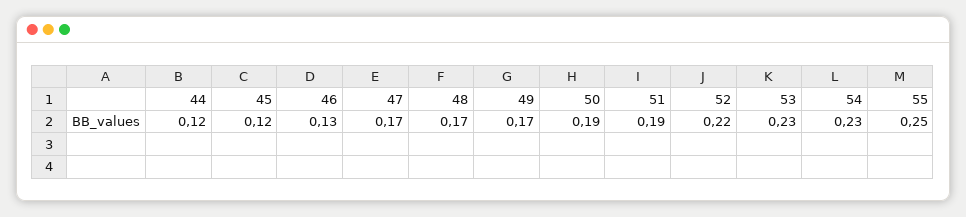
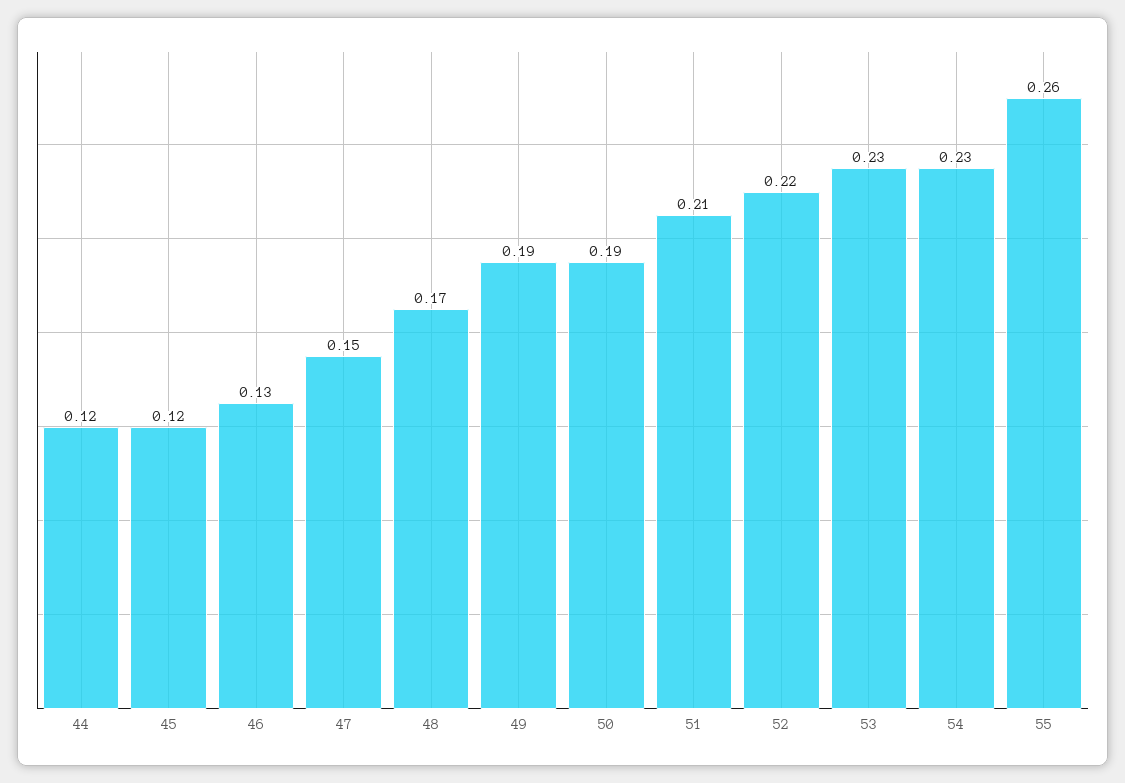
  {
    "44": 0.12,
    "45": 0.12,
    "46": 0.13,
-   "47": 0.17,
+   "47": 0.15,
    "48": 0.17,
-   "49": 0.17,
+   "49": 0.19,
    "50": 0.19,
-   "51": 0.19,
+   "51": 0.21,
    "52": 0.22,
    "53": 0.23,
    "54": 0.23,
-   "55": 0.25
+   "55": 0.26
  }

